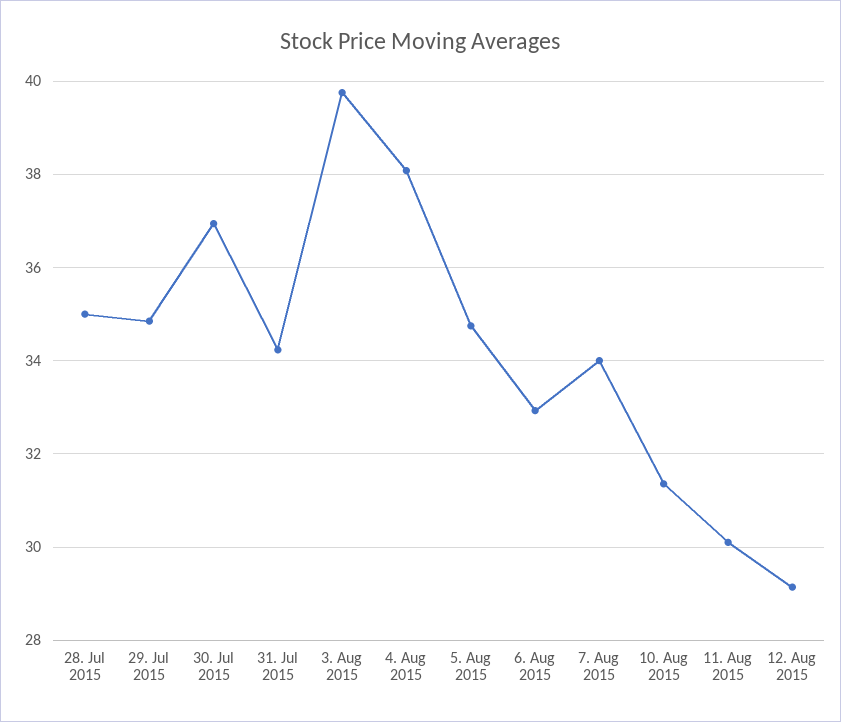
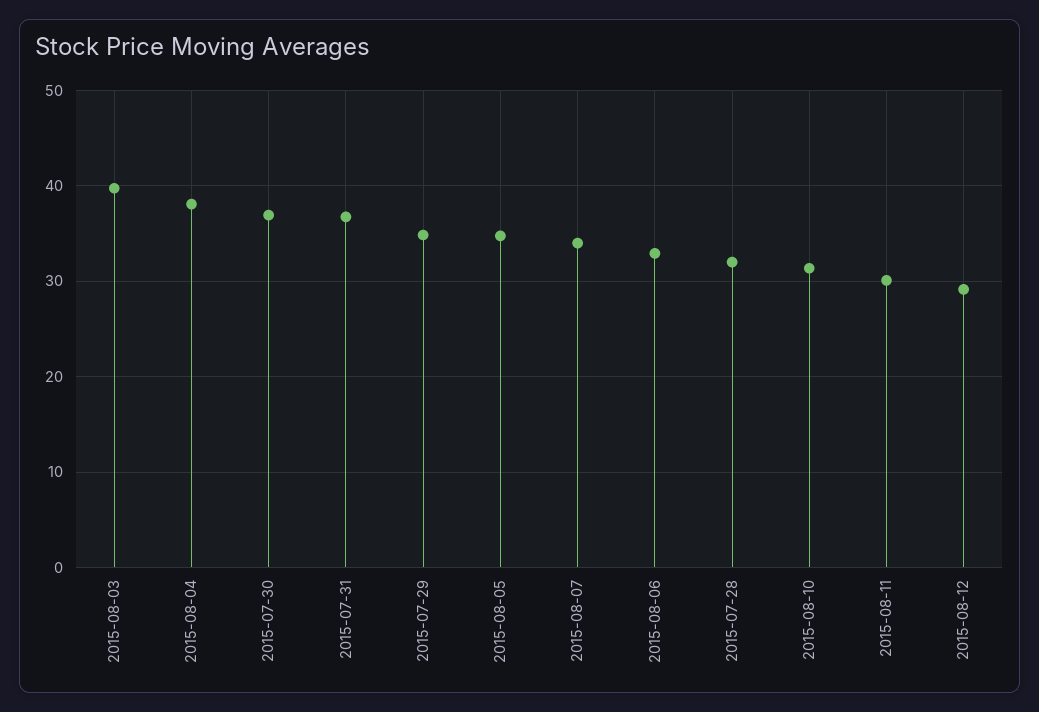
  {
-   "28. Jul 2015": 35,
+   "28. Jul 2015": 32,
    "29. Jul 2015": 34.8,
    "30. Jul 2015": 37,
-   "31. Jul 2015": 34.2,
+   "31. Jul 2015": 37,
    "3. Aug 2015": 39.8,
    "4. Aug 2015": 38,
    "5. Aug 2015": 34.8,
    "6. Aug 2015": 33,
    "7. Aug 2015": 34,
    "10. Aug 2015": 31.4,
    "11. Aug 2015": 30.2,
    "12. Aug 2015": 29.2
  }

